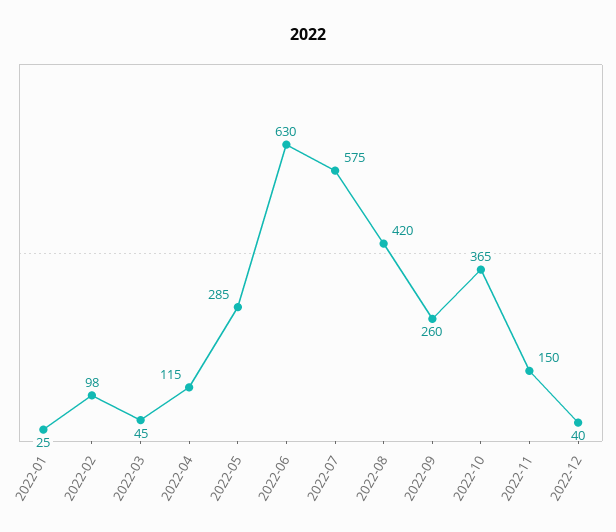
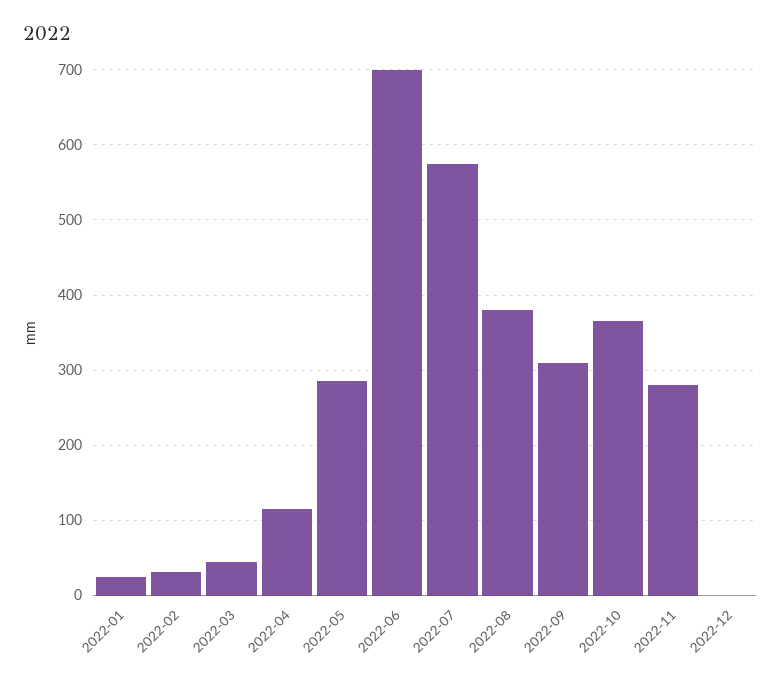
  {
    "2022-01": 25,
-   "2022-02": 98,
+   "2022-02": 30,
    "2022-03": 45,
    "2022-04": 115,
    "2022-05": 285,
-   "2022-06": 630,
+   "2022-06": 700,
    "2022-07": 575,
-   "2022-08": 420,
+   "2022-08": 380,
-   "2022-09": 260,
+   "2022-09": 310,
    "2022-10": 365,
-   "2022-11": 150,
+   "2022-11": 280,
-   "2022-12": 40
+   "2022-12": 0
  }

